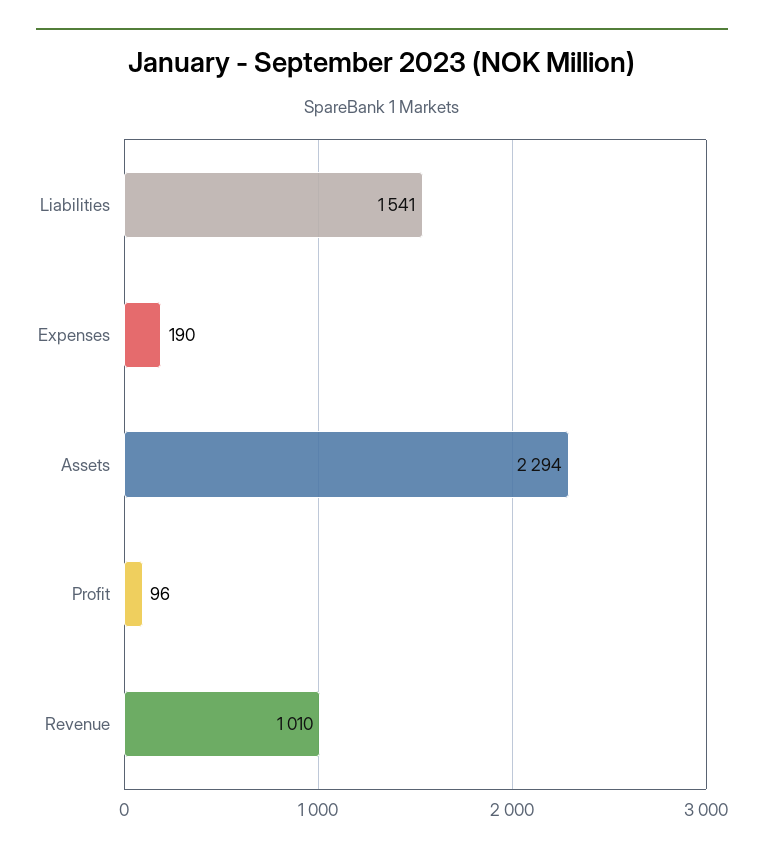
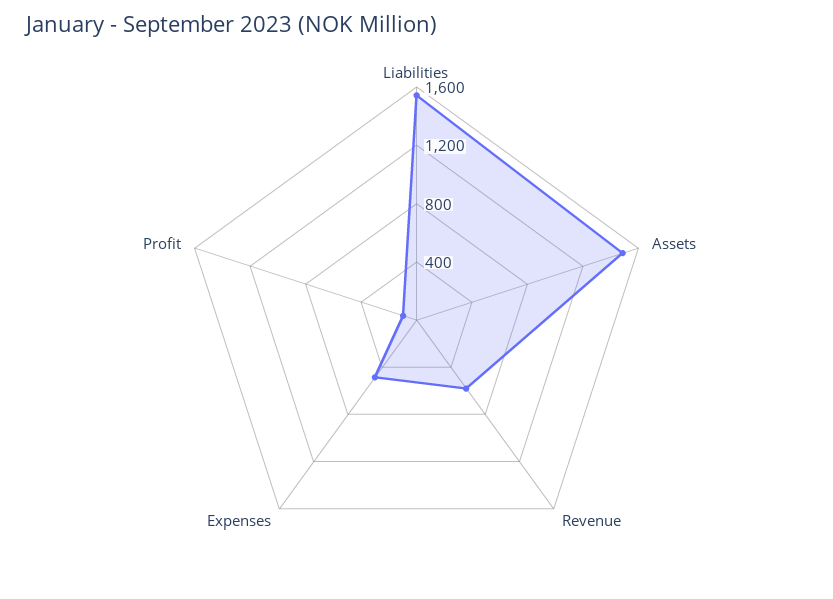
  {
    "Liabilities": 1541,
-   "Expenses": 190,
+   "Expenses": 500,
-   "Assets": 2294,
+   "Assets": 1500,
    "Profit": 96,
-   "Revenue": 1010
+   "Revenue": 600
  }

